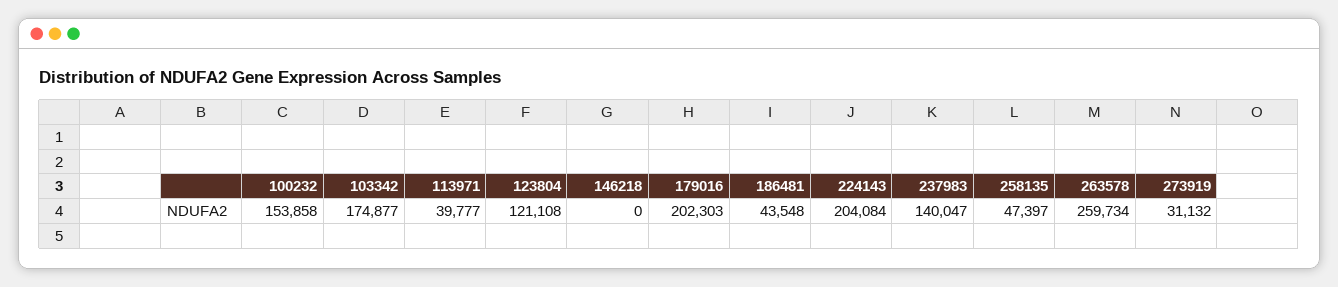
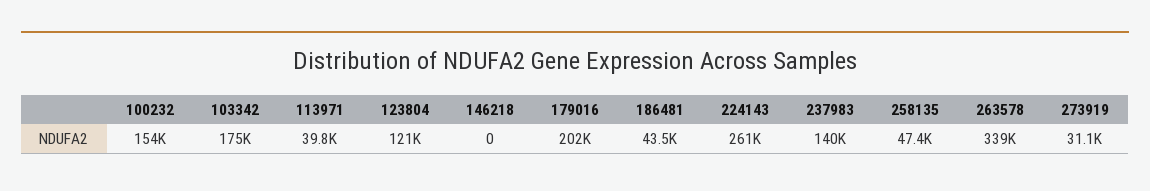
  {
    "100232": 153858,
    "103342": 174877,
    "113971": 39777,
    "123804": 121108,
    "146218": 0,
    "179016": 202303,
    "186481": 43548,
-   "224143": 204084,
+   "224143": 261000,
    "237983": 140047,
    "258135": 47397,
-   "263578": 259734,
+   "263578": 339000,
    "273919": 31132
  }

